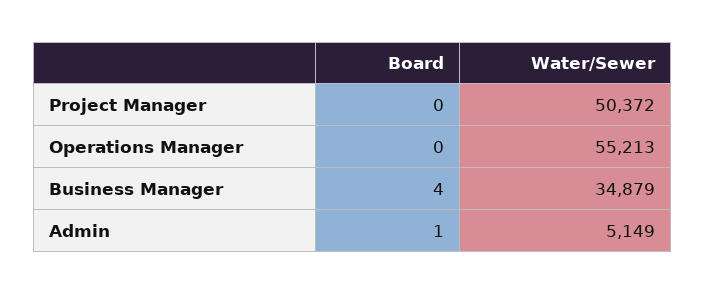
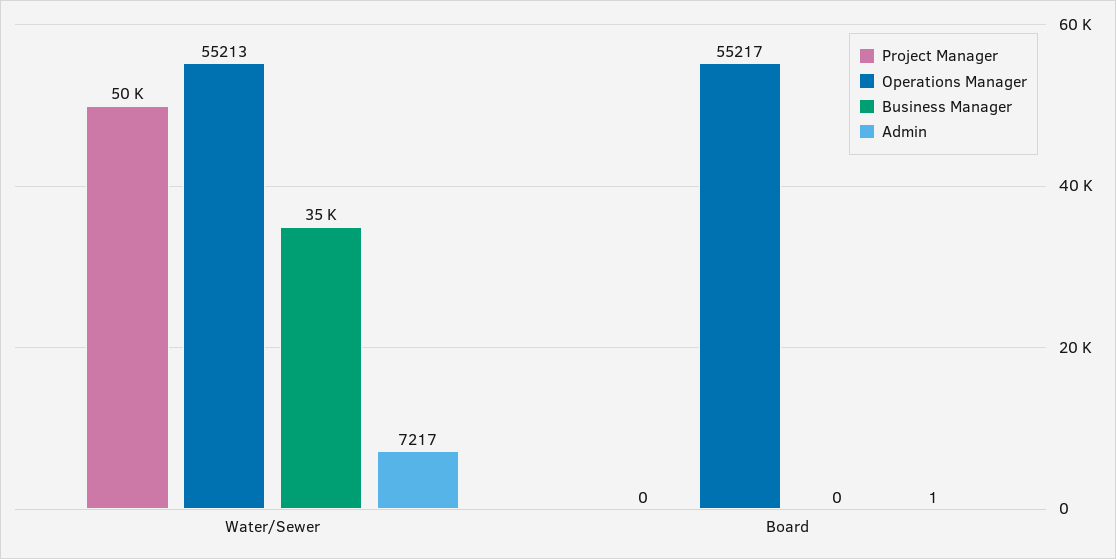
  {
    "Project Manager": {
      "Board": 0,
      "Water/Sewer": 50372
    },
    "Operations Manager": {
-     "Board": 0,
+     "Board": 55217,
      "Water/Sewer": 55213
    },
    "Business Manager": {
-     "Board": 4,
+     "Board": 0,
      "Water/Sewer": 34879
    },
    "Admin": {
      "Board": 1,
-     "Water/Sewer": 5149
+     "Water/Sewer": 7217
    }
  }

